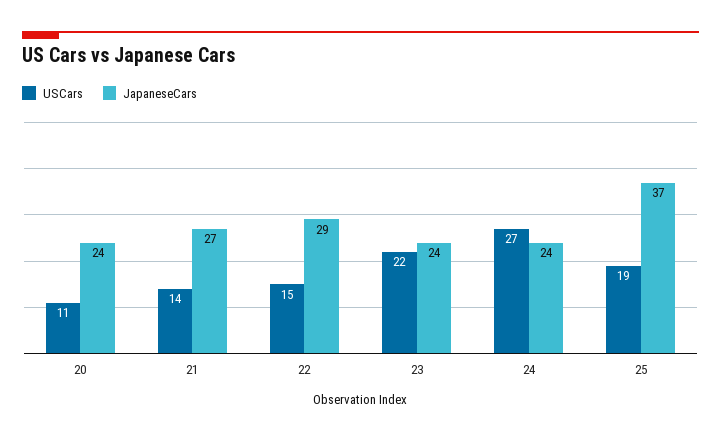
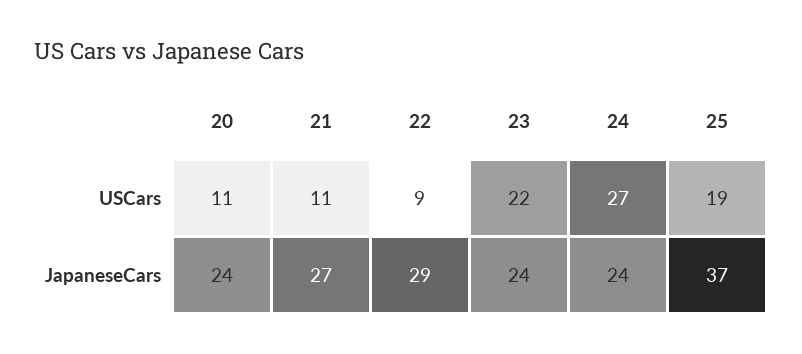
  {
    "USCars": {
      "20": 11,
-     "21": 14,
+     "21": 11,
-     "22": 15,
+     "22": 9,
      "23": 22,
      "24": 27,
      "25": 19
    },
    "JapaneseCars": {
      "20": 24,
      "21": 27,
      "22": 29,
      "23": 24,
      "24": 24,
      "25": 37
    }
  }

